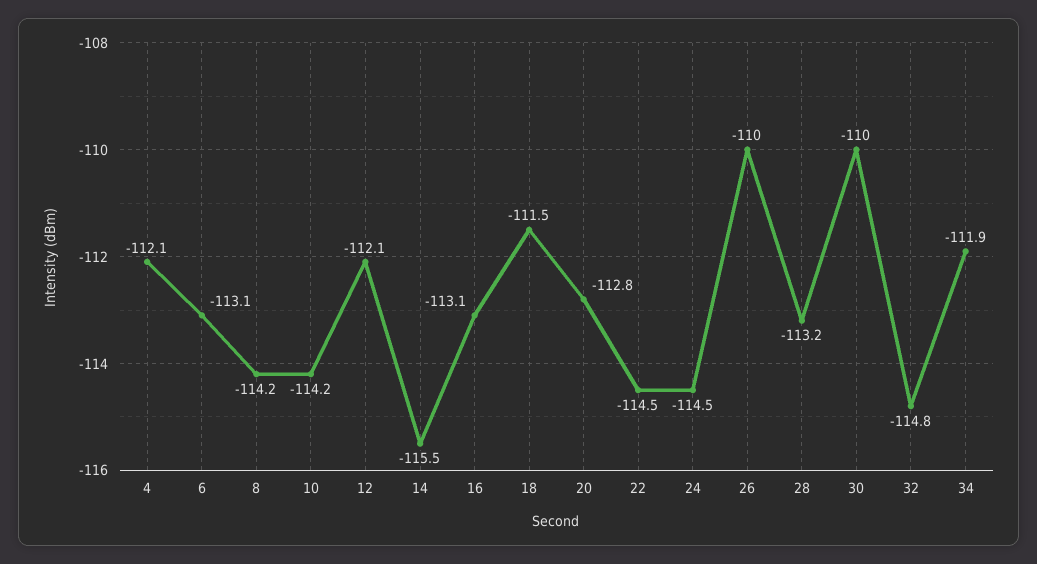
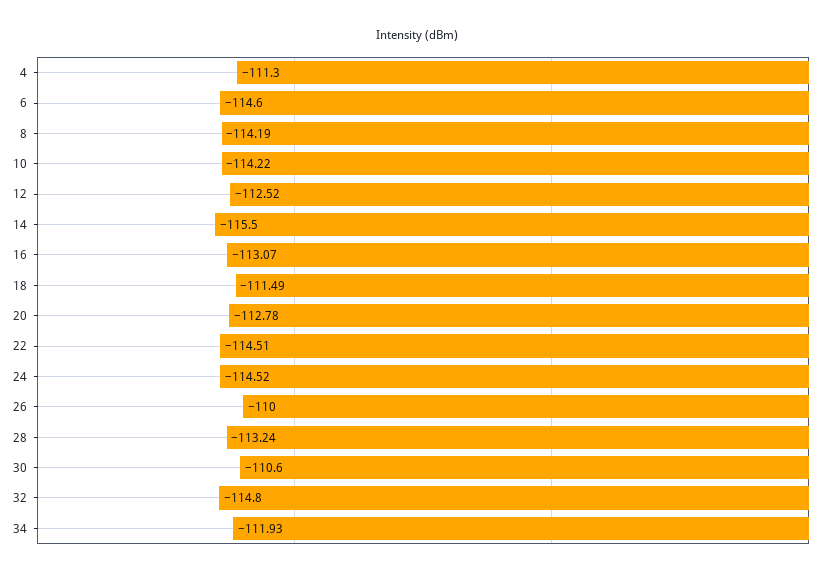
  {
-   "4": -112.1,
+   "4": -111.3,
-   "6": -113.1,
+   "6": -114.6,
    "8": -114.19,
    "10": -114.22,
-   "12": -112.1,
+   "12": -112.52,
    "14": -115.5,
    "16": -113.07,
    "18": -111.49,
    "20": -112.78,
    "22": -114.51,
    "24": -114.52,
    "26": -110,
    "28": -113.24,
-   "30": -110,
+   "30": -110.6,
    "32": -114.8,
    "34": -111.93
  }

